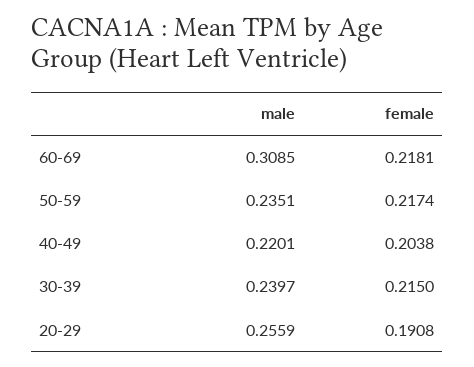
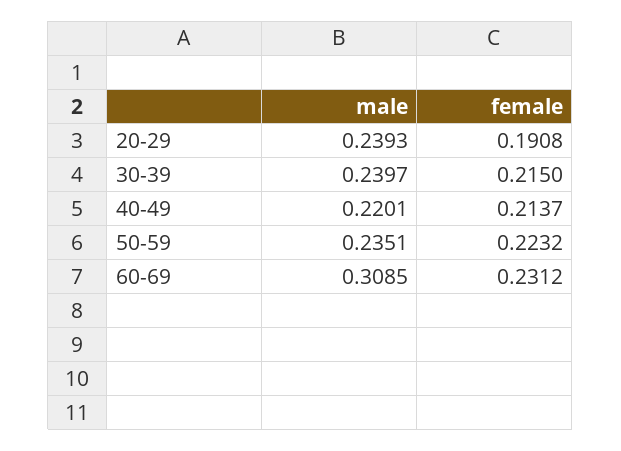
  {
    "male": {
      "60-69": 0.3085,
      "50-59": 0.2351,
      "40-49": 0.2201,
      "30-39": 0.2397,
-     "20-29": 0.2559
+     "20-29": 0.2393
    },
    "female": {
-     "60-69": 0.2181,
+     "60-69": 0.2312,
-     "50-59": 0.2174,
+     "50-59": 0.2232,
-     "40-49": 0.2038,
+     "40-49": 0.2137,
      "30-39": 0.215,
      "20-29": 0.1908
    }
  }

